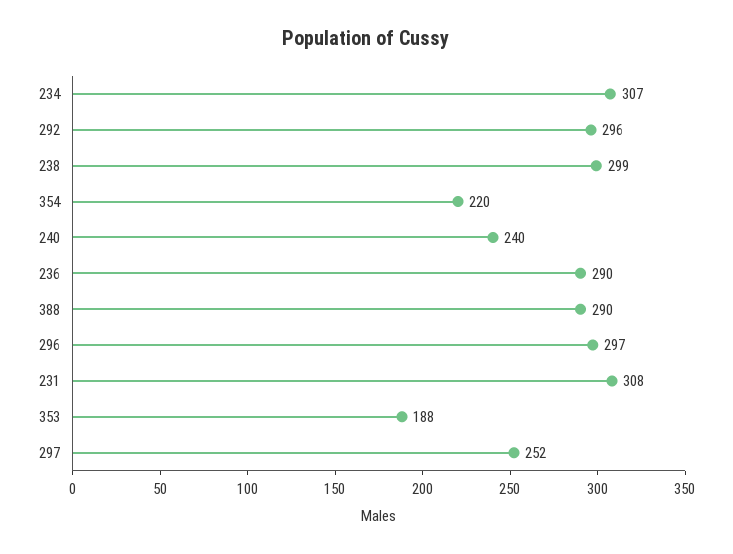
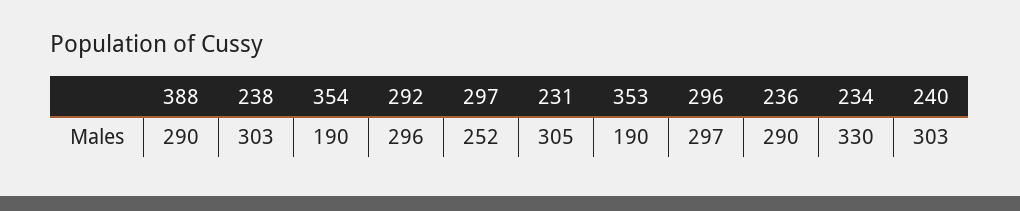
  {
-   "234": 307,
+   "234": 330,
    "292": 296,
-   "238": 299,
+   "238": 303,
-   "354": 220,
+   "354": 190,
-   "240": 240,
+   "240": 303,
    "236": 290,
    "388": 290,
    "296": 297,
-   "231": 308,
+   "231": 305,
-   "353": 188,
+   "353": 190,
    "297": 252
  }

